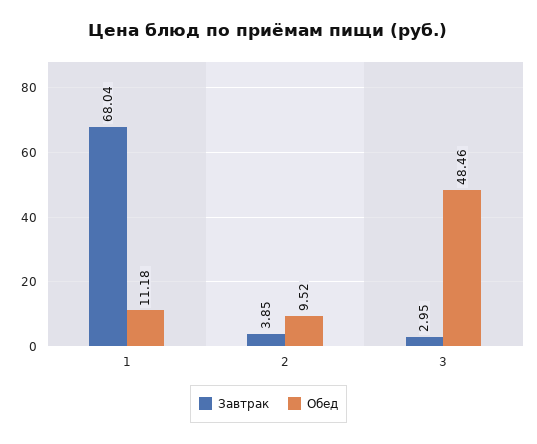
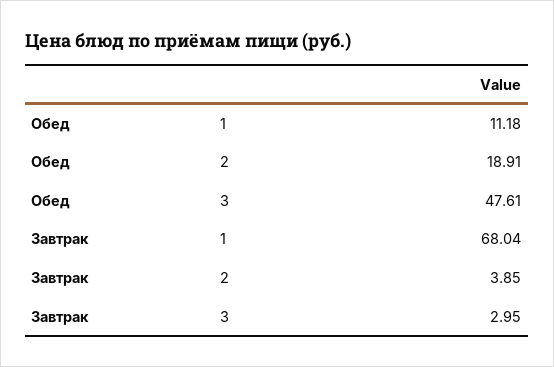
  {
    "Завтрак": {
      "1": 68.04,
      "2": 3.85,
      "3": 2.95
    },
    "Обед": {
      "1": 11.18,
-     "2": 9.52,
+     "2": 18.91,
-     "3": 48.46
+     "3": 47.61
    }
  }

